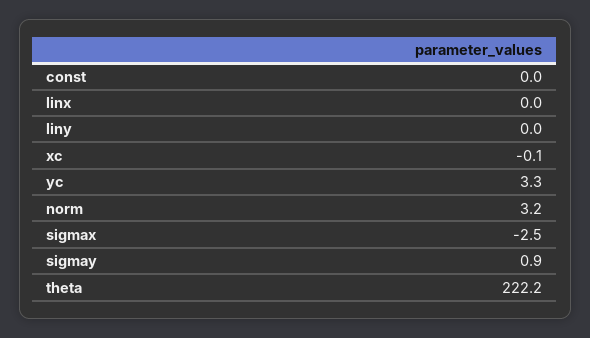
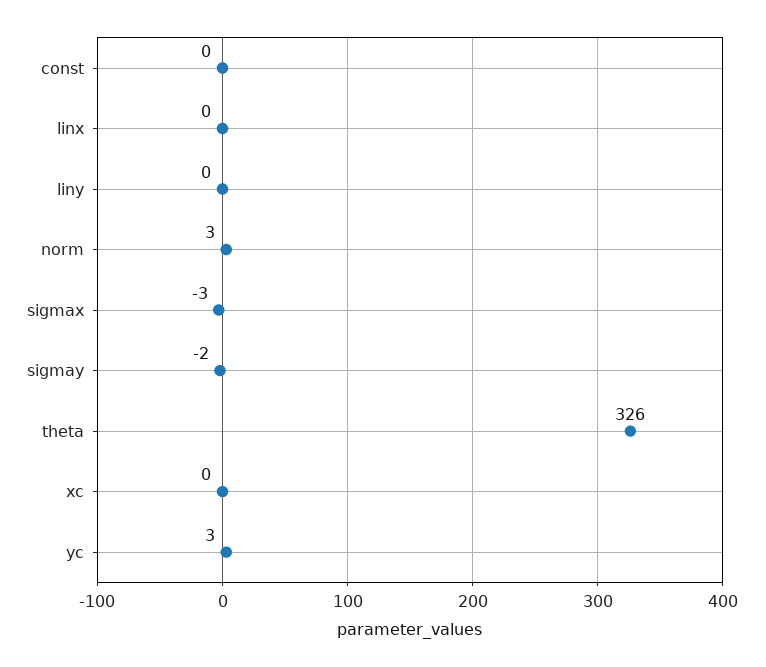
  {
    "const": 0,
    "linx": 0,
    "liny": 0,
    "xc": -0.1,
    "yc": 3.3,
    "norm": 3.2,
    "sigmax": -2.5,
-   "sigmay": 0.9,
+   "sigmay": -2,
-   "theta": 222.2
+   "theta": 326
  }

